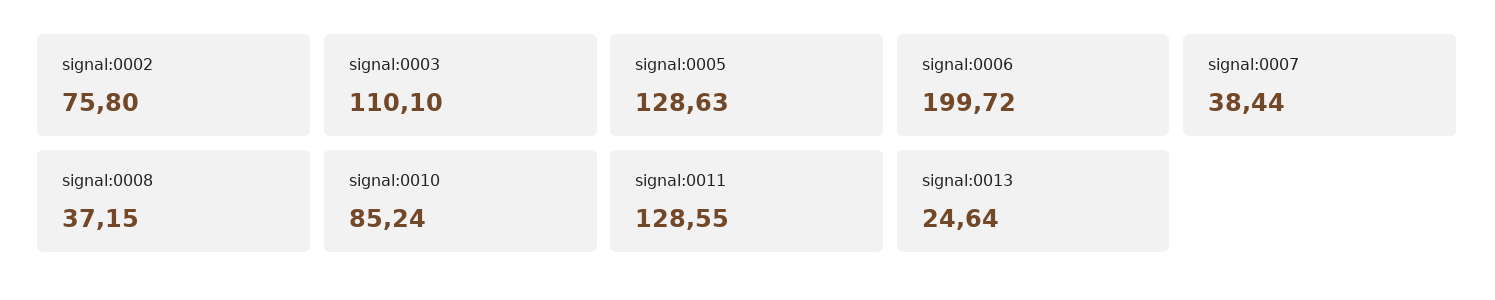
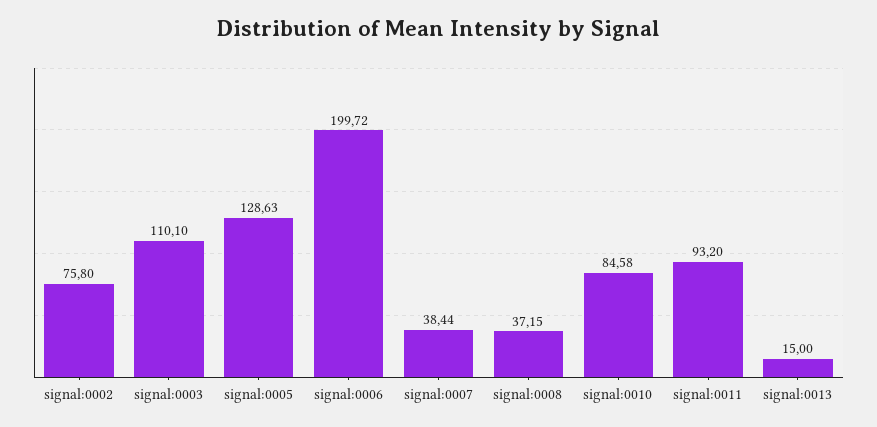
  {
    "signal:0002": 75.8,
    "signal:0003": 110.1,
    "signal:0005": 128.63,
    "signal:0006": 199.72,
    "signal:0007": 38.44,
    "signal:0008": 37.15,
-   "signal:0010": 85.24,
+   "signal:0010": 84.58,
-   "signal:0011": 128.55,
+   "signal:0011": 93.2,
-   "signal:0013": 24.64
+   "signal:0013": 15
  }

